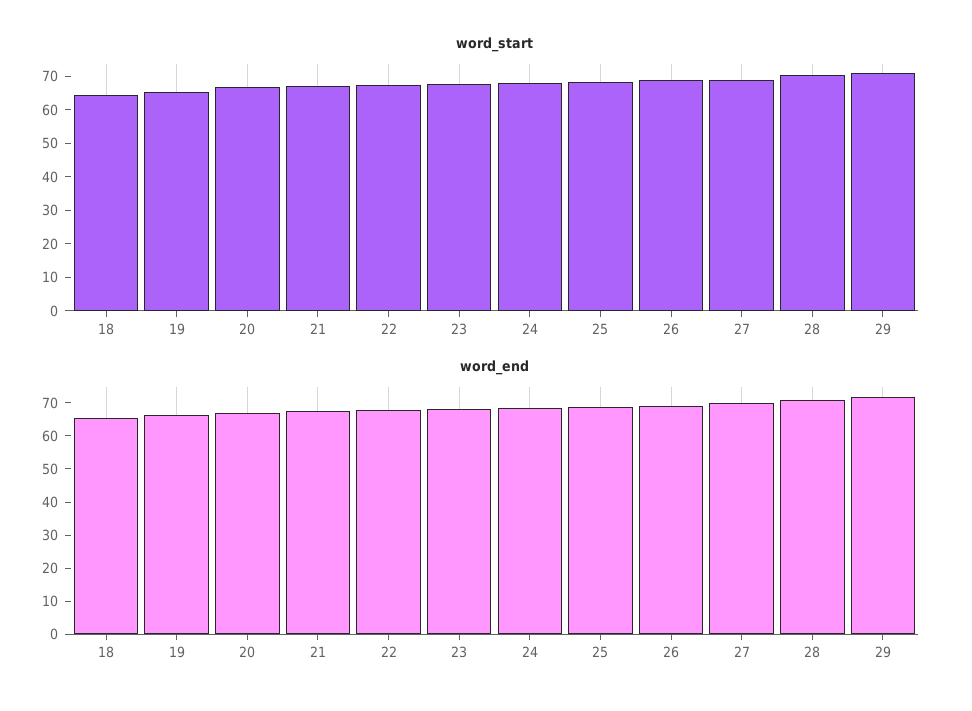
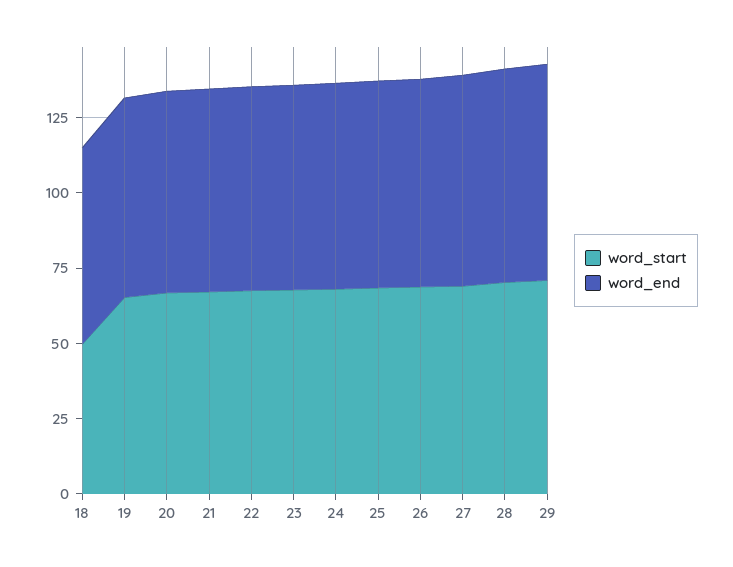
  {
    "word_start": {
-     "18": 65,
+     "18": 50,
      "19": 65,
      "20": 67.5,
      "21": 67.5,
      "22": 67.5,
      "23": 67.5,
      "24": 67.5,
      "25": 67.5,
      "26": 70,
      "27": 70,
      "28": 70,
      "29": 70
    },
    "word_end": {
      "18": 65,
      "19": 67.5,
      "20": 67.5,
      "21": 67.5,
      "22": 67.5,
      "23": 67.5,
      "24": 67.5,
      "25": 70,
      "26": 70,
      "27": 70,
      "28": 70,
      "29": 72.5
    }
  }

